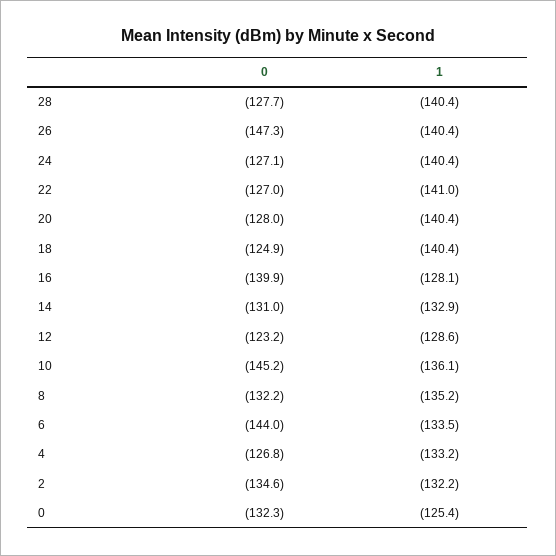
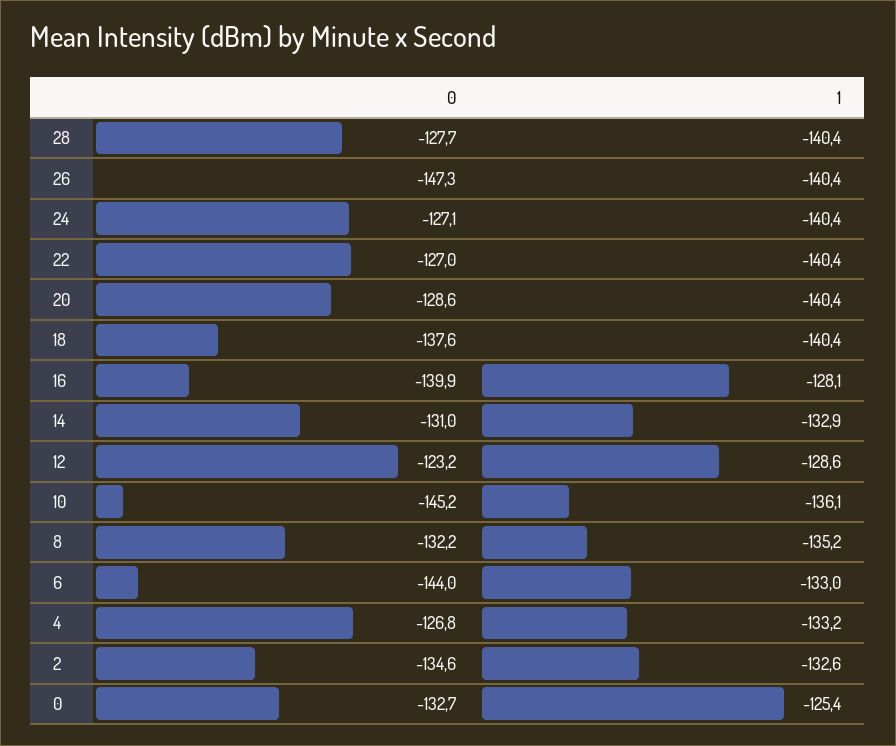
  {
    "0": {
      "28": -127.7,
      "26": -147.3,
      "24": -127.1,
      "22": -127,
-     "20": -128,
+     "20": -128.6,
-     "18": -124.9,
+     "18": -137.6,
      "16": -139.9,
      "14": -131,
      "12": -123.2,
      "10": -145.2,
      "8": -132.2,
      "6": -144,
      "4": -126.8,
      "2": -134.6,
-     "0": -132.3
+     "0": -132.7
    },
    "1": {
      "28": -140.4,
      "26": -140.4,
      "24": -140.4,
-     "22": -141,
+     "22": -140.4,
      "20": -140.4,
      "18": -140.4,
      "16": -128.1,
      "14": -132.9,
      "12": -128.6,
      "10": -136.1,
      "8": -135.2,
-     "6": -133.5,
+     "6": -133,
      "4": -133.2,
-     "2": -132.2,
+     "2": -132.6,
      "0": -125.4
    }
  }

